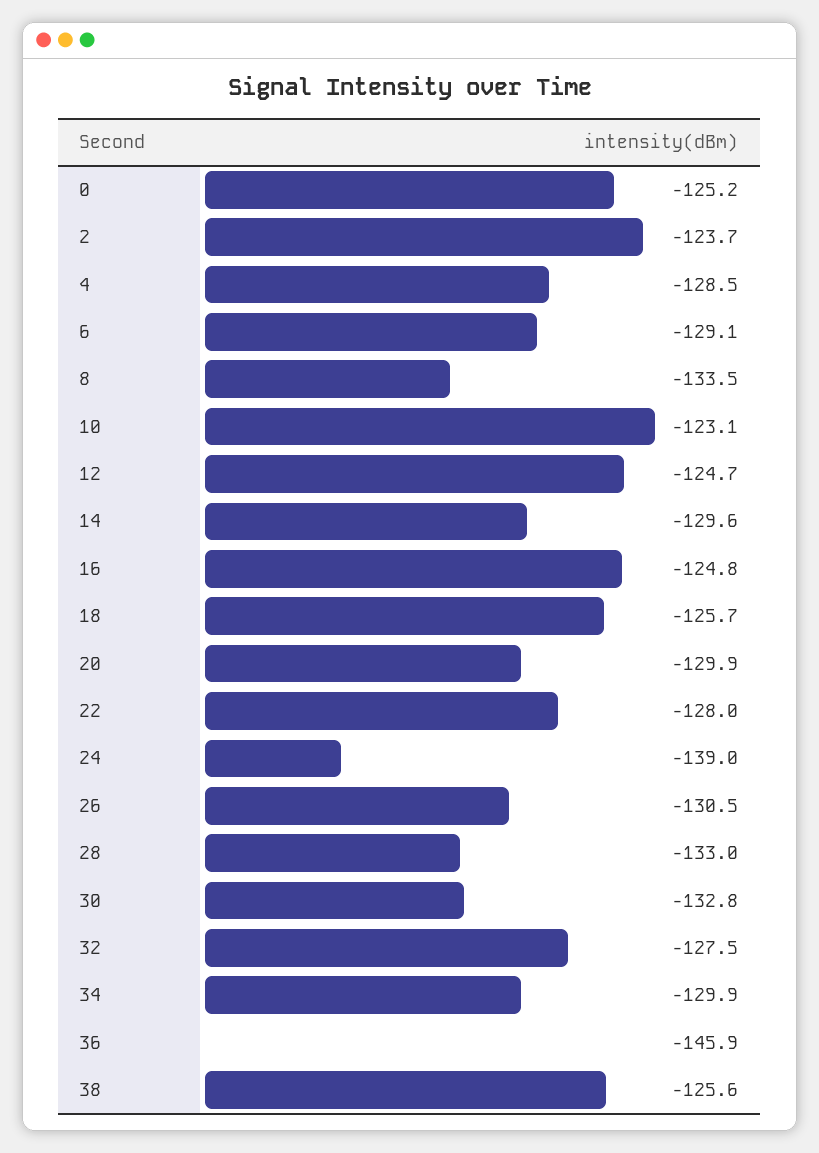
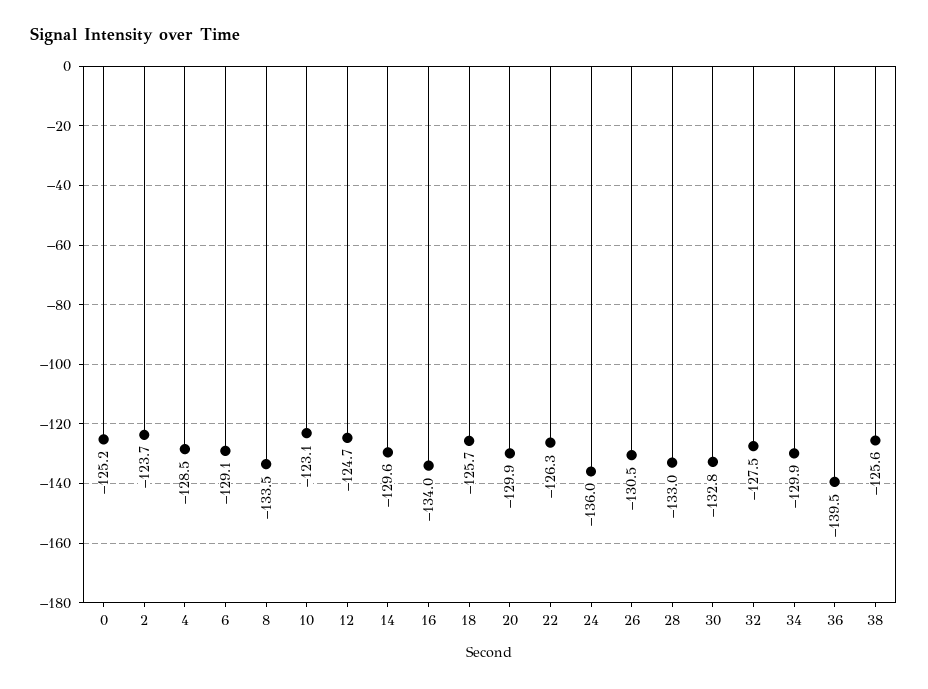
  {
    "0": -125.2,
    "2": -123.7,
    "4": -128.5,
    "6": -129.1,
    "8": -133.5,
    "10": -123.1,
    "12": -124.7,
    "14": -129.6,
-   "16": -124.8,
+   "16": -134,
    "18": -125.7,
    "20": -129.9,
-   "22": -128,
+   "22": -126.3,
-   "24": -139,
+   "24": -136,
    "26": -130.5,
    "28": -133,
    "30": -132.8,
    "32": -127.5,
    "34": -129.9,
-   "36": -145.9,
+   "36": -139.5,
    "38": -125.6
  }

